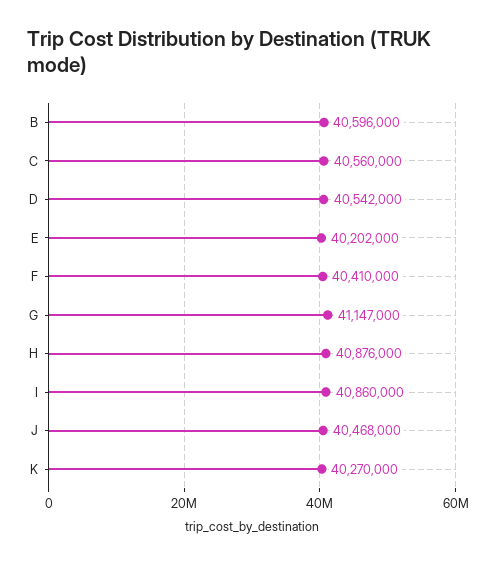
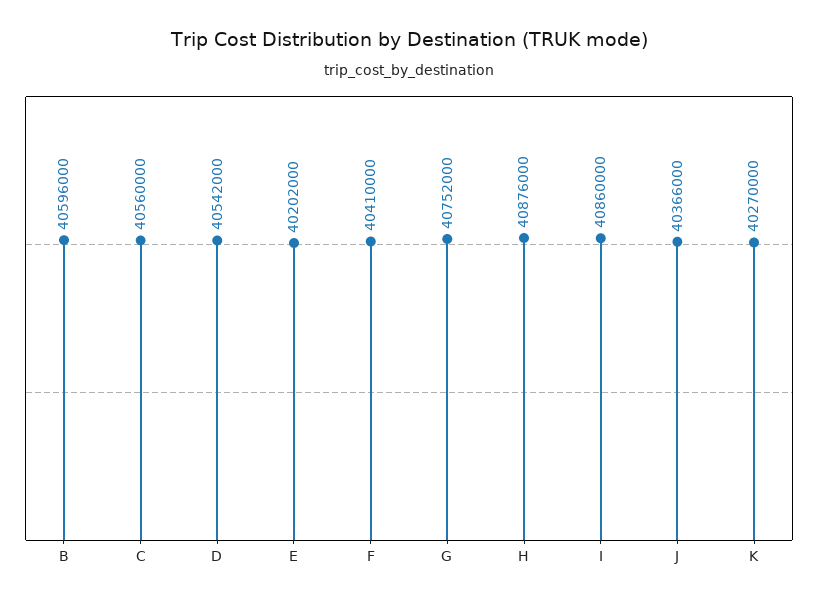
  {
    "B": 40596000,
    "C": 40560000,
    "D": 40542000,
    "E": 40202000,
    "F": 40410000,
-   "G": 41147000,
+   "G": 40752000,
    "H": 40876000,
    "I": 40860000,
-   "J": 40468000,
+   "J": 40366000,
    "K": 40270000
  }

